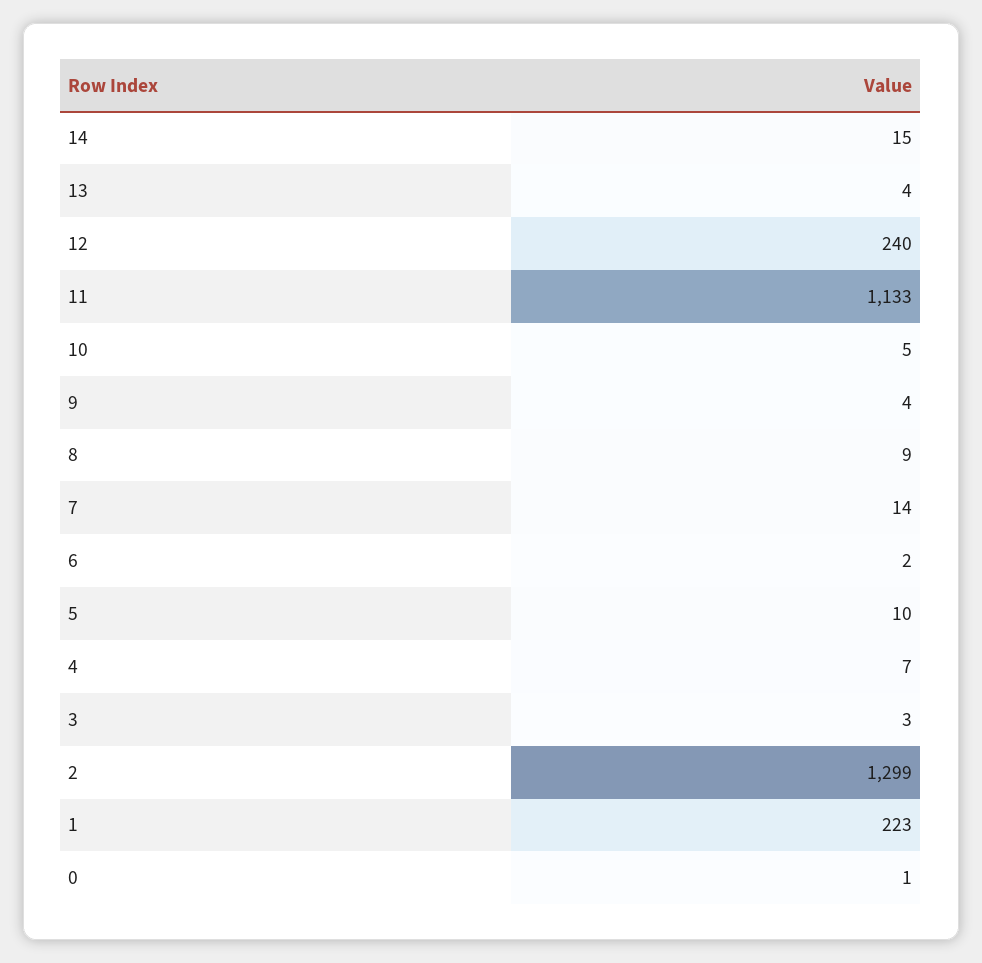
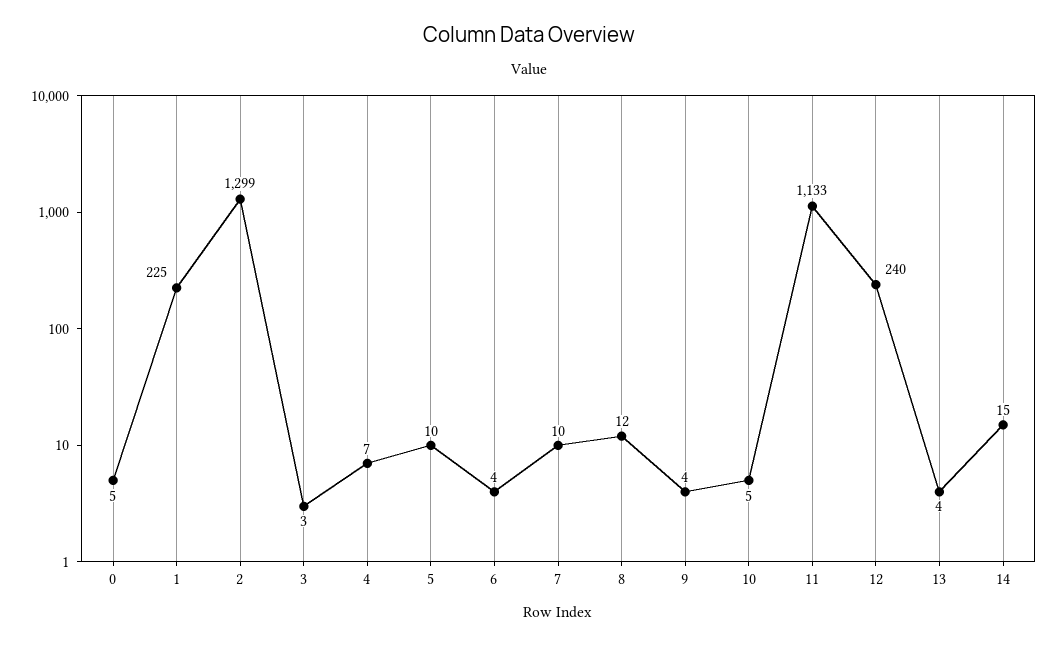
  {
    "14": 15,
    "13": 4,
    "12": 240,
    "11": 1133,
    "10": 5,
    "9": 4,
-   "8": 9,
+   "8": 12,
-   "7": 14,
+   "7": 10,
-   "6": 2,
+   "6": 4,
    "5": 10,
    "4": 7,
    "3": 3,
    "2": 1299,
-   "1": 223,
+   "1": 225,
-   "0": 1
+   "0": 5
  }

